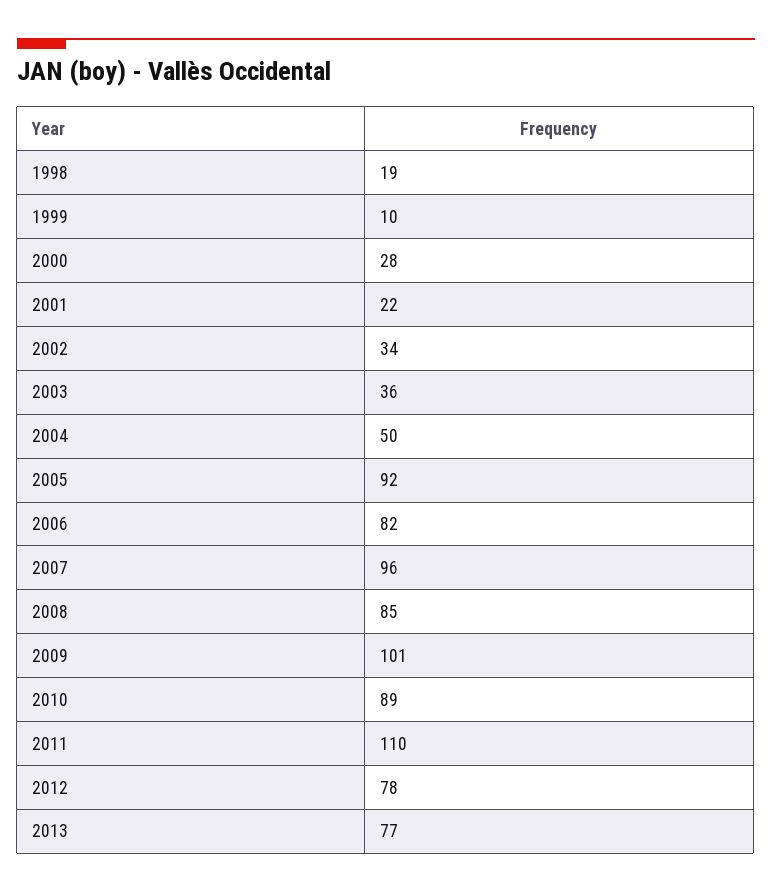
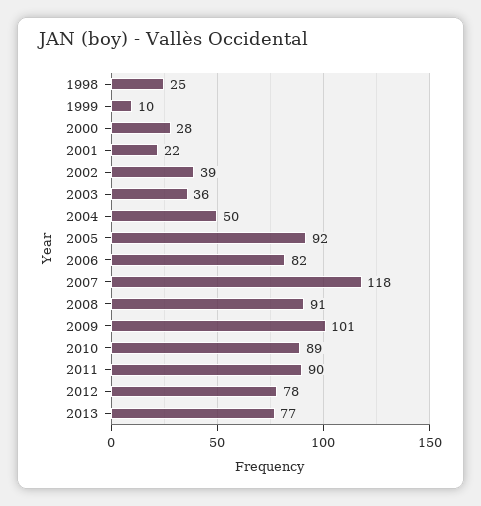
  {
-   "1998": 19,
+   "1998": 25,
    "1999": 10,
    "2000": 28,
    "2001": 22,
-   "2002": 34,
+   "2002": 39,
    "2003": 36,
    "2004": 50,
    "2005": 92,
    "2006": 82,
-   "2007": 96,
+   "2007": 118,
-   "2008": 85,
+   "2008": 91,
    "2009": 101,
    "2010": 89,
-   "2011": 110,
+   "2011": 90,
    "2012": 78,
    "2013": 77
  }

